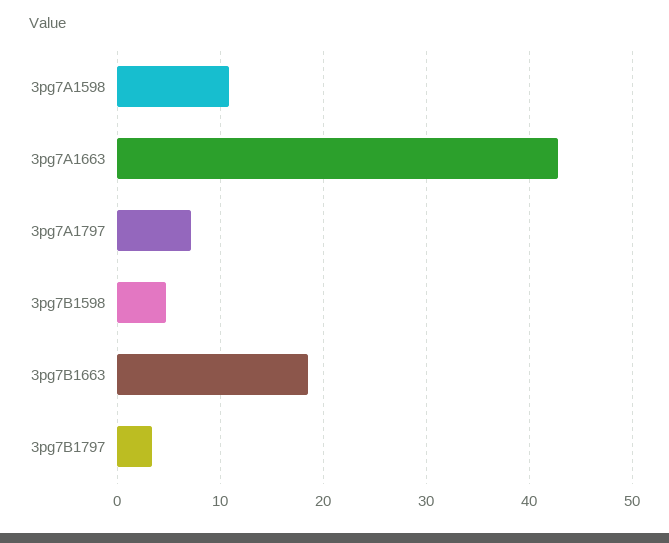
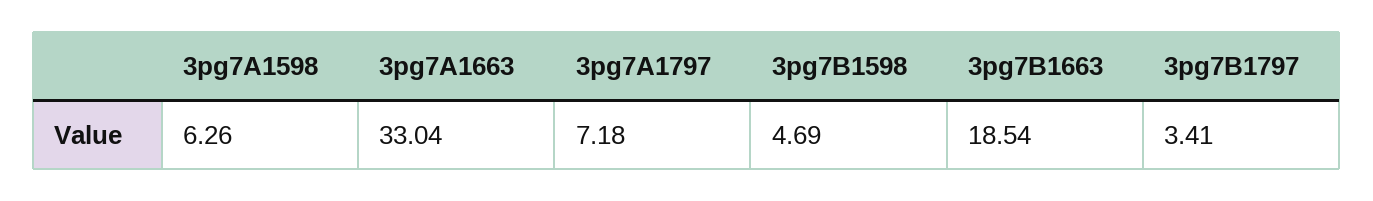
  {
-   "3pg7A1598": 11,
+   "3pg7A1598": 6.26,
-   "3pg7A1663": 43,
+   "3pg7A1663": 33.04,
    "3pg7A1797": 7.18,
    "3pg7B1598": 4.69,
    "3pg7B1663": 18.54,
    "3pg7B1797": 3.41
  }

